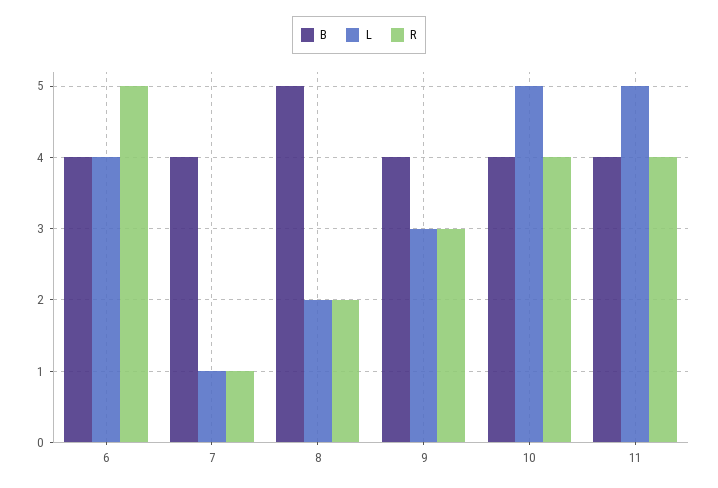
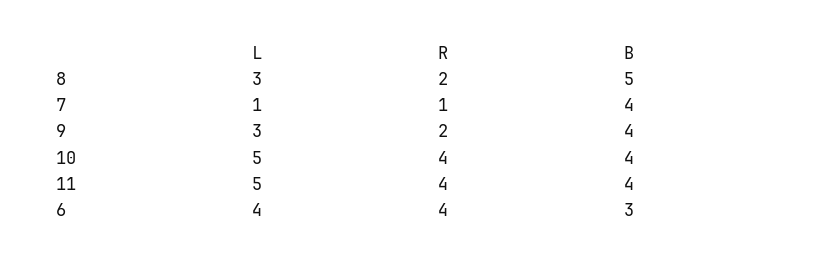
  {
    "B": {
-     "6": 4,
+     "6": 3,
      "7": 4,
      "8": 5,
      "9": 4,
      "10": 4,
      "11": 4
    },
    "L": {
      "6": 4,
      "7": 1,
-     "8": 2,
+     "8": 3,
      "9": 3,
      "10": 5,
      "11": 5
    },
    "R": {
-     "6": 5,
+     "6": 4,
      "7": 1,
      "8": 2,
-     "9": 3,
+     "9": 2,
      "10": 4,
      "11": 4
    }
  }

